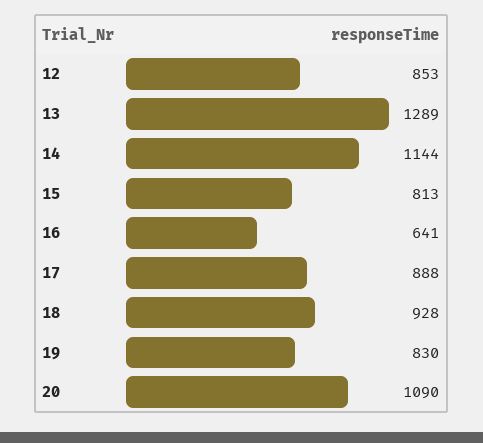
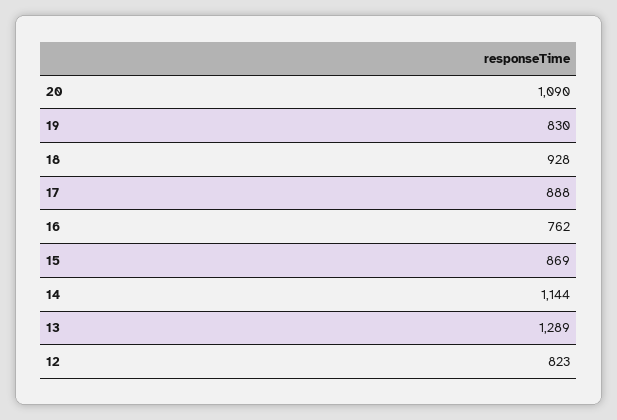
  {
-   "12": 853,
+   "12": 823,
    "13": 1289,
    "14": 1144,
-   "15": 813,
+   "15": 869,
-   "16": 641,
+   "16": 762,
    "17": 888,
    "18": 928,
    "19": 830,
    "20": 1090
  }

